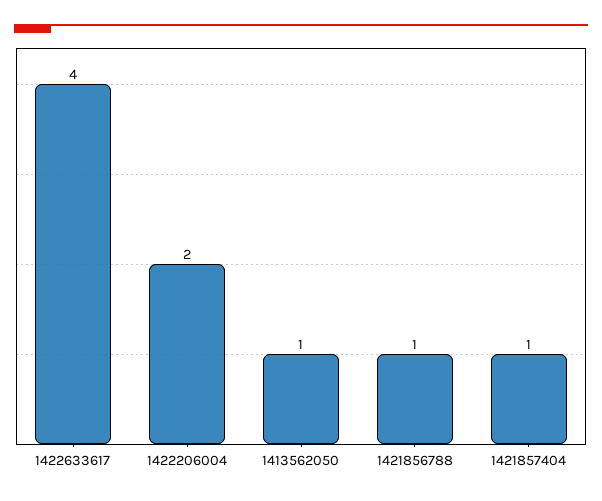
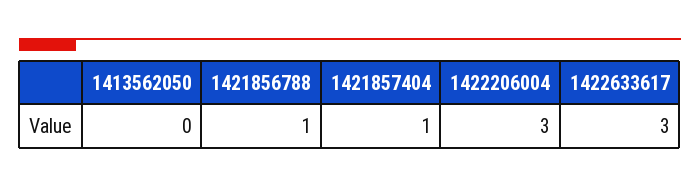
  {
-   "1422633617": 4,
+   "1422633617": 3,
-   "1422206004": 2,
+   "1422206004": 3,
-   "1413562050": 1,
+   "1413562050": 0,
    "1421856788": 1,
    "1421857404": 1
  }

